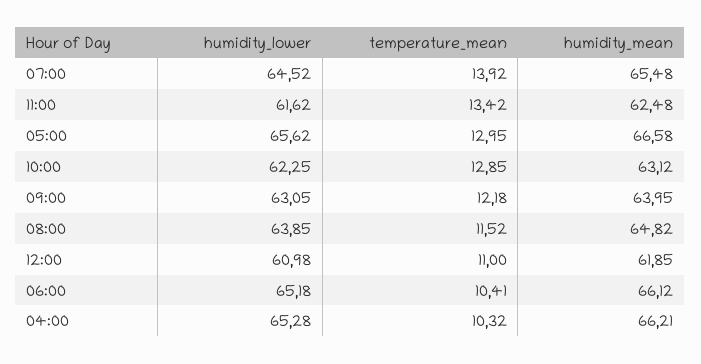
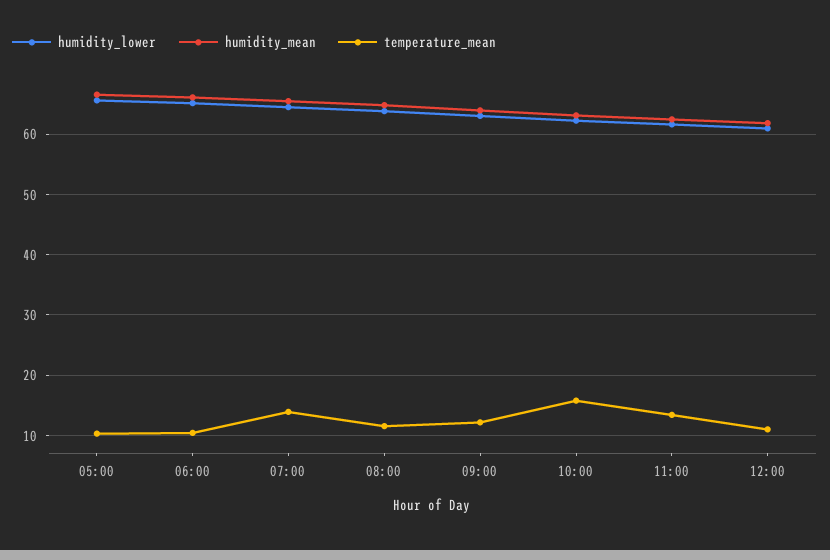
  {
    "humidity_lower": {
      "07:00": 64.52,
      "11:00": 61.62,
      "05:00": 65.62,
      "10:00": 62.25,
      "09:00": 63.05,
      "08:00": 63.85,
      "12:00": 60.98,
-     "06:00": 65.18,
+     "06:00": 65.18
-     "04:00": 65.28
    },
    "temperature_mean": {
      "07:00": 13.92,
      "11:00": 13.42,
-     "05:00": 12.95,
+     "05:00": 10,
-     "10:00": 12.85,
+     "10:00": 16,
      "09:00": 12.18,
      "08:00": 11.52,
      "12:00": 11,
-     "06:00": 10.41,
+     "06:00": 10.41
-     "04:00": 10.32
    },
    "humidity_mean": {
      "07:00": 65.48,
      "11:00": 62.48,
      "05:00": 66.58,
      "10:00": 63.12,
      "09:00": 63.95,
      "08:00": 64.82,
      "12:00": 61.85,
-     "06:00": 66.12,
+     "06:00": 66.12
-     "04:00": 66.21
    }
  }

